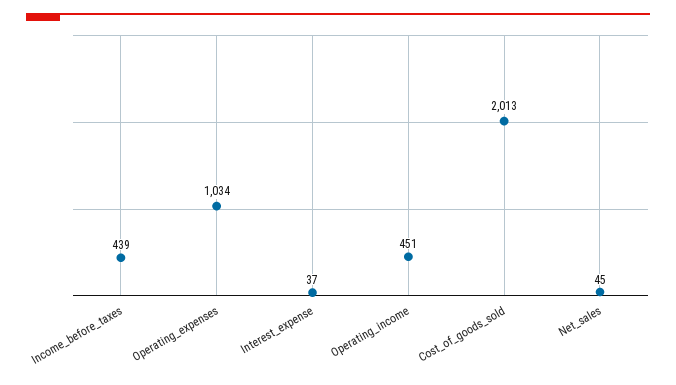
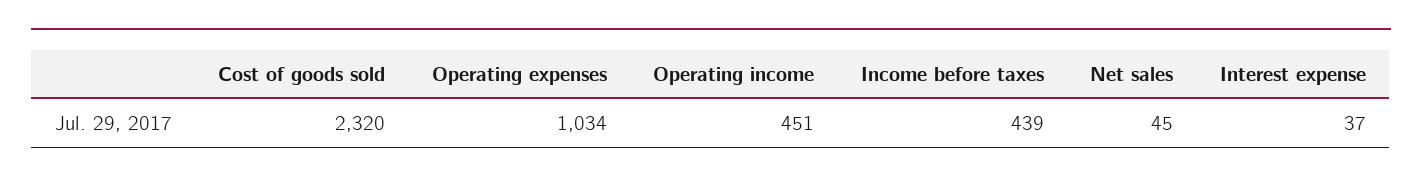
  {
    "Income_before_taxes": 439,
    "Operating_expenses": 1034,
    "Interest_expense": 37,
    "Operating_income": 451,
-   "Cost_of_goods_sold": 2013,
+   "Cost_of_goods_sold": 2320,
    "Net_sales": 45
  }

